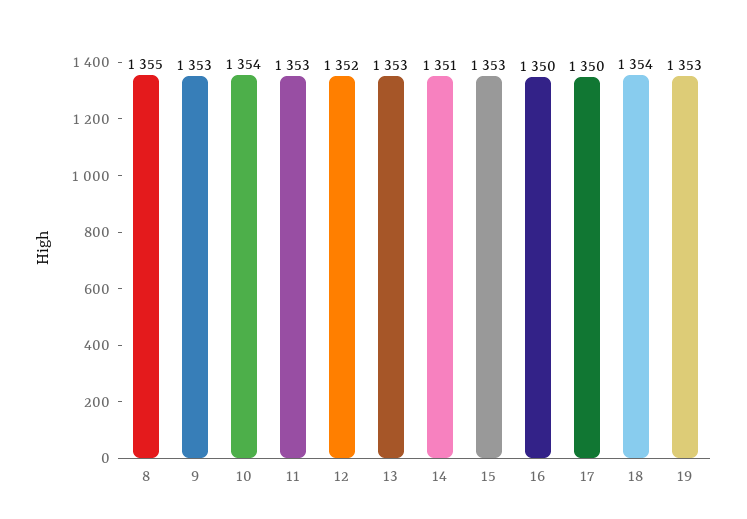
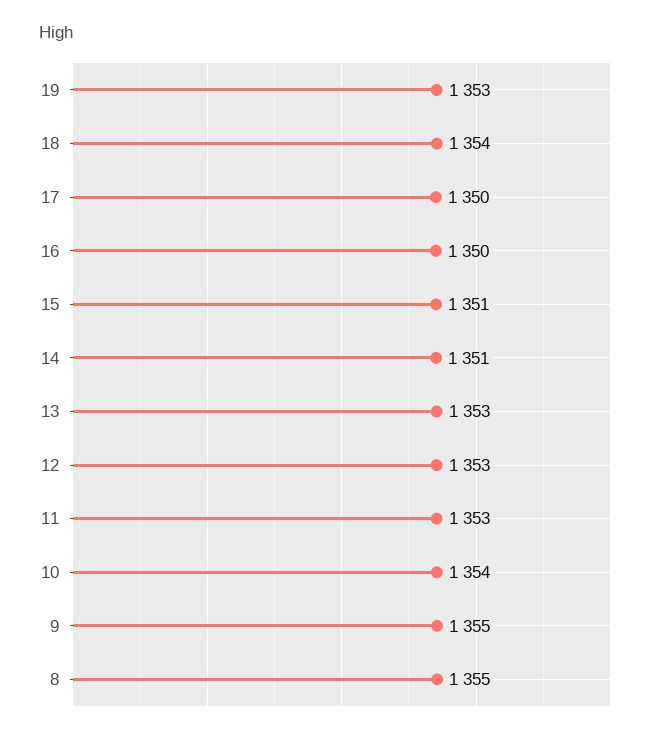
  {
    "8": 1355,
-   "9": 1353,
+   "9": 1355,
    "10": 1354,
    "11": 1353,
-   "12": 1352,
+   "12": 1353,
    "13": 1353,
    "14": 1351,
-   "15": 1353,
+   "15": 1351,
    "16": 1350,
    "17": 1350,
    "18": 1354,
    "19": 1353
  }

